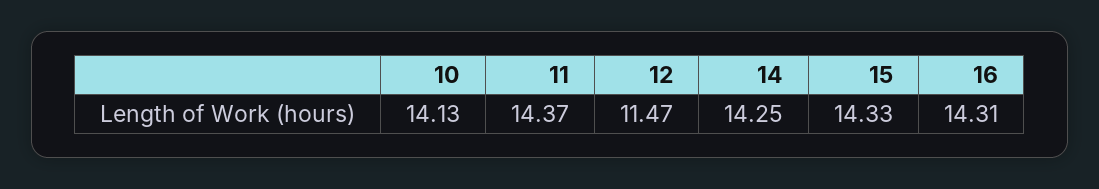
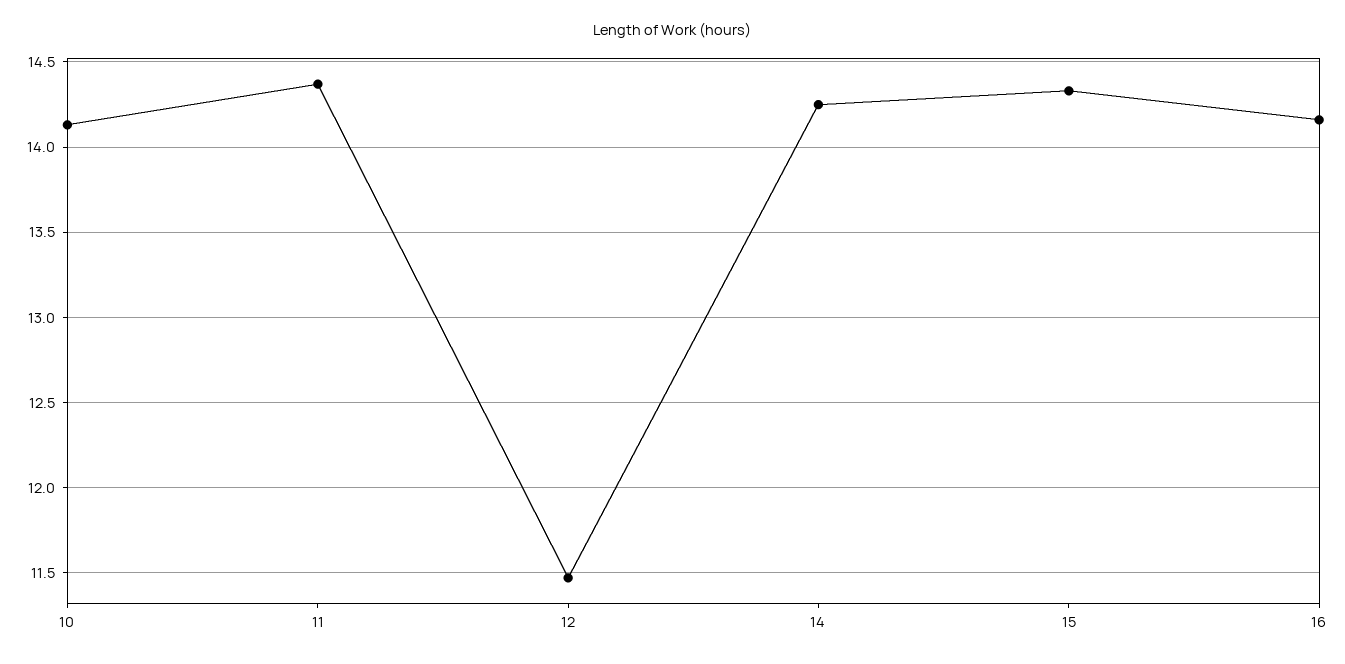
  {
    "10": 14.13,
    "11": 14.37,
    "12": 11.47,
    "14": 14.25,
    "15": 14.33,
-   "16": 14.31
+   "16": 14.15
  }

